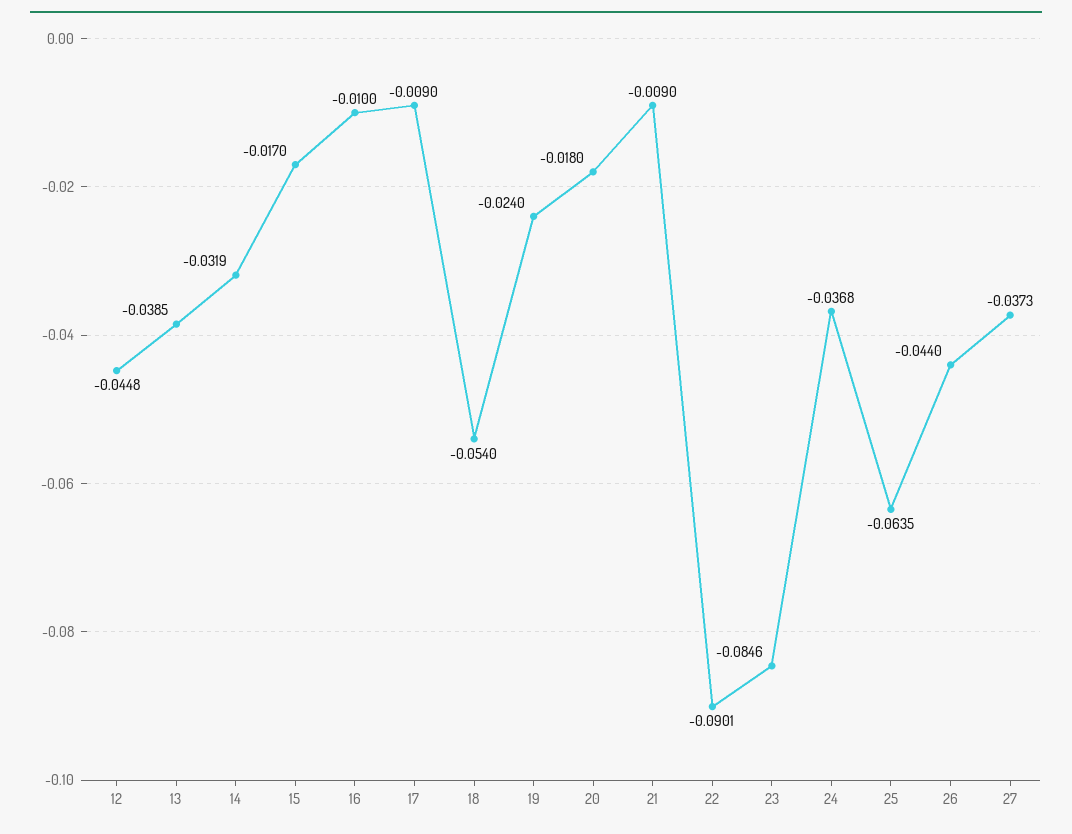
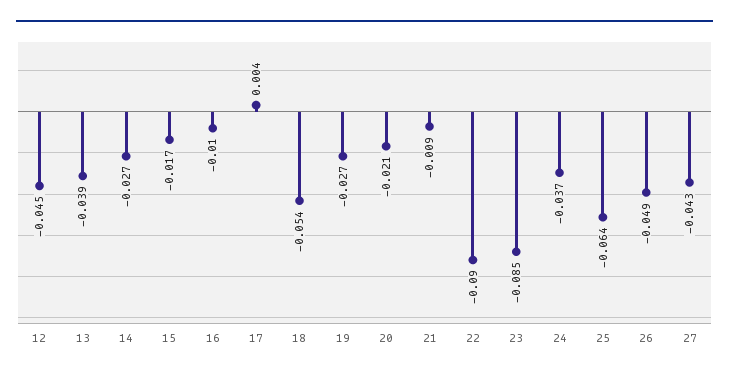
  {
    "12": -0.0448,
    "13": -0.0385,
-   "14": -0.0319,
+   "14": -0.027,
    "15": -0.017,
    "16": -0.01,
-   "17": -0.009,
+   "17": 0.004,
    "18": -0.054,
-   "19": -0.024,
+   "19": -0.027,
-   "20": -0.018,
+   "20": -0.021,
    "21": -0.009,
    "22": -0.0901,
    "23": -0.0846,
    "24": -0.0368,
    "25": -0.0635,
-   "26": -0.044,
+   "26": -0.049,
-   "27": -0.0373
+   "27": -0.043
  }

